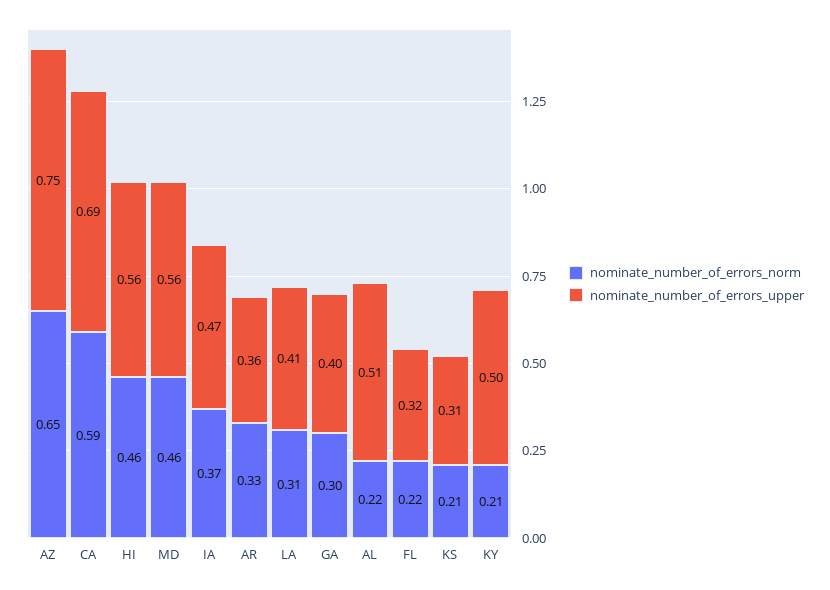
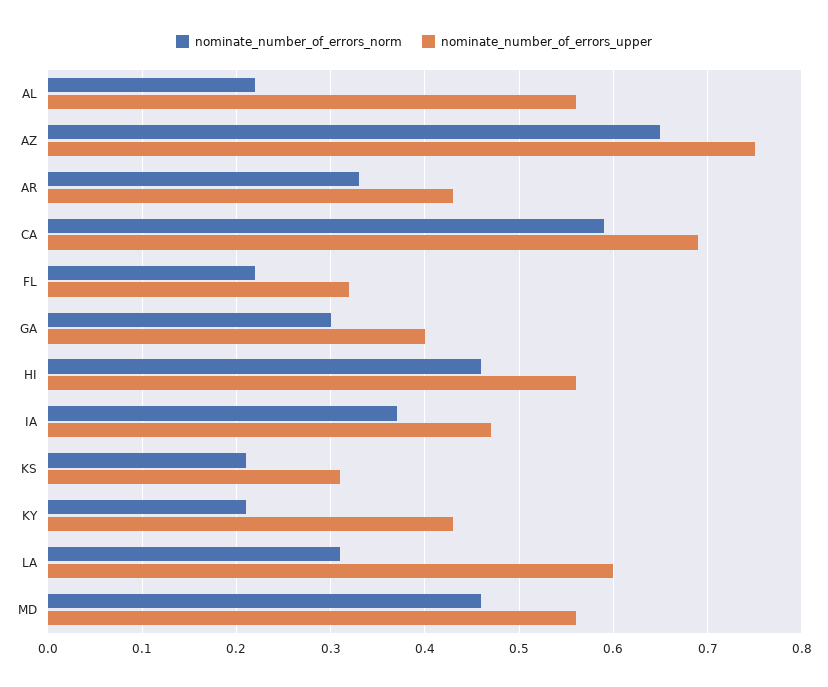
  {
    "nominate_number_of_errors_norm": {
      "AZ": 0.65,
      "CA": 0.59,
      "HI": 0.46,
      "MD": 0.46,
      "IA": 0.37,
      "AR": 0.33,
      "LA": 0.31,
      "GA": 0.3,
      "AL": 0.22,
      "FL": 0.22,
      "KS": 0.21,
      "KY": 0.21
    },
    "nominate_number_of_errors_upper": {
      "AZ": 0.75,
      "CA": 0.69,
      "HI": 0.56,
      "MD": 0.56,
      "IA": 0.47,
-     "AR": 0.36,
+     "AR": 0.43,
-     "LA": 0.41,
+     "LA": 0.6,
      "GA": 0.4,
-     "AL": 0.51,
+     "AL": 0.56,
      "FL": 0.32,
      "KS": 0.31,
-     "KY": 0.5
+     "KY": 0.43
    }
  }

